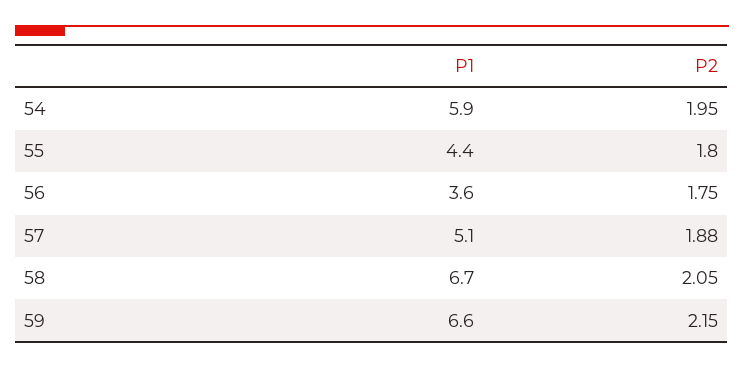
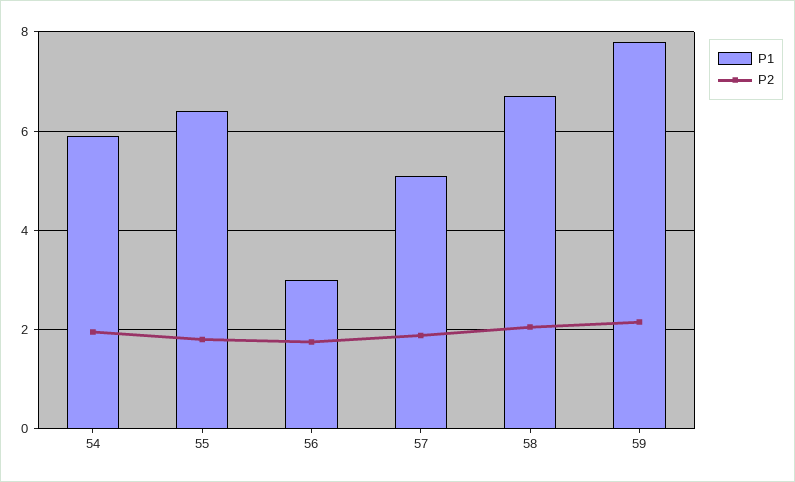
  {
    "P1": {
      "54": 5.9,
-     "55": 4.4,
+     "55": 6.4,
-     "56": 3.6,
+     "56": 3,
      "57": 5.1,
      "58": 6.7,
-     "59": 6.6
+     "59": 7.8
    },
    "P2": {
      "54": 1.95,
      "55": 1.8,
      "56": 1.75,
      "57": 1.88,
      "58": 2.05,
      "59": 2.15
    }
  }

